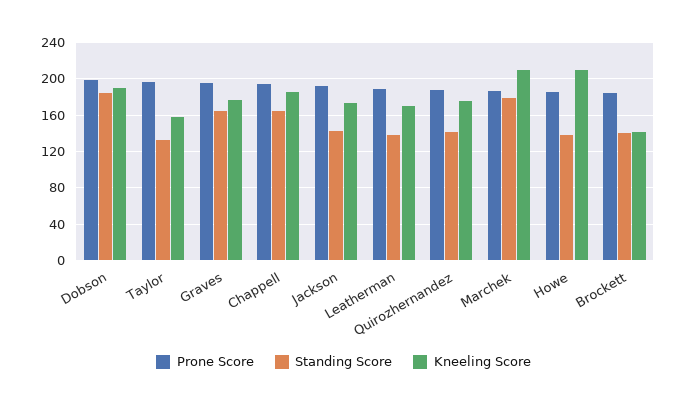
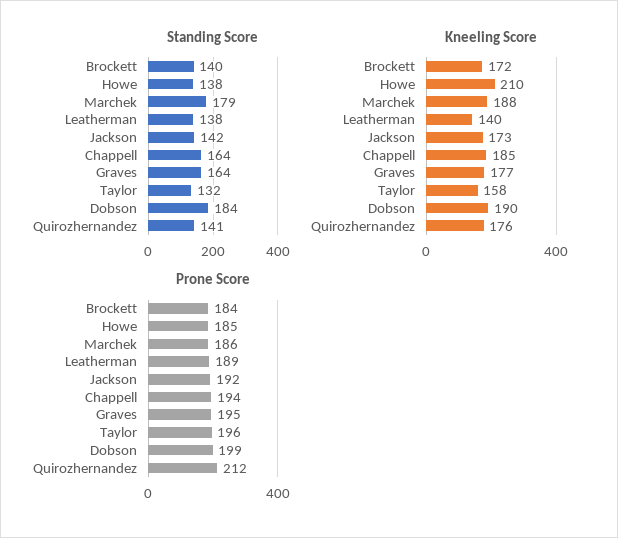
  {
    "Prone Score": {
      "Dobson": 199,
      "Taylor": 196,
      "Graves": 195,
      "Chappell": 194,
      "Jackson": 192,
      "Leatherman": 189,
-     "Quirozhernandez": 190,
+     "Quirozhernandez": 212,
      "Marchek": 186,
      "Howe": 185,
      "Brockett": 184
    },
    "Standing Score": {
      "Dobson": 184,
      "Taylor": 132,
      "Graves": 164,
      "Chappell": 164,
      "Jackson": 142,
      "Leatherman": 138,
      "Quirozhernandez": 141,
      "Marchek": 179,
      "Howe": 138,
      "Brockett": 140
    },
    "Kneeling Score": {
      "Dobson": 190,
      "Taylor": 158,
      "Graves": 177,
      "Chappell": 185,
      "Jackson": 173,
-     "Leatherman": 170,
+     "Leatherman": 140,
      "Quirozhernandez": 176,
-     "Marchek": 210,
+     "Marchek": 188,
      "Howe": 210,
-     "Brockett": 140
+     "Brockett": 172
    }
  }

